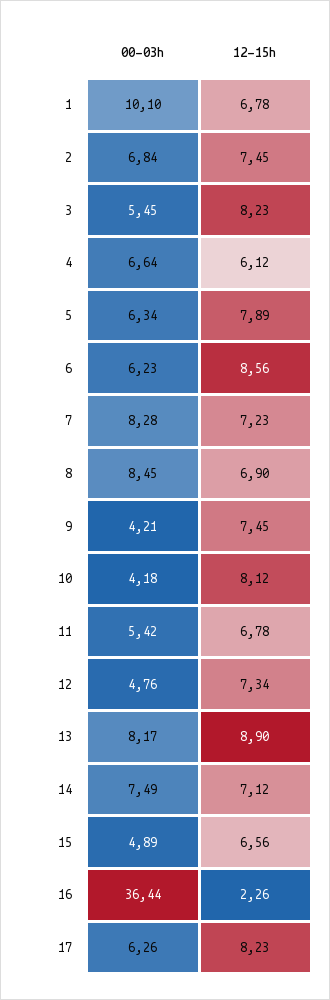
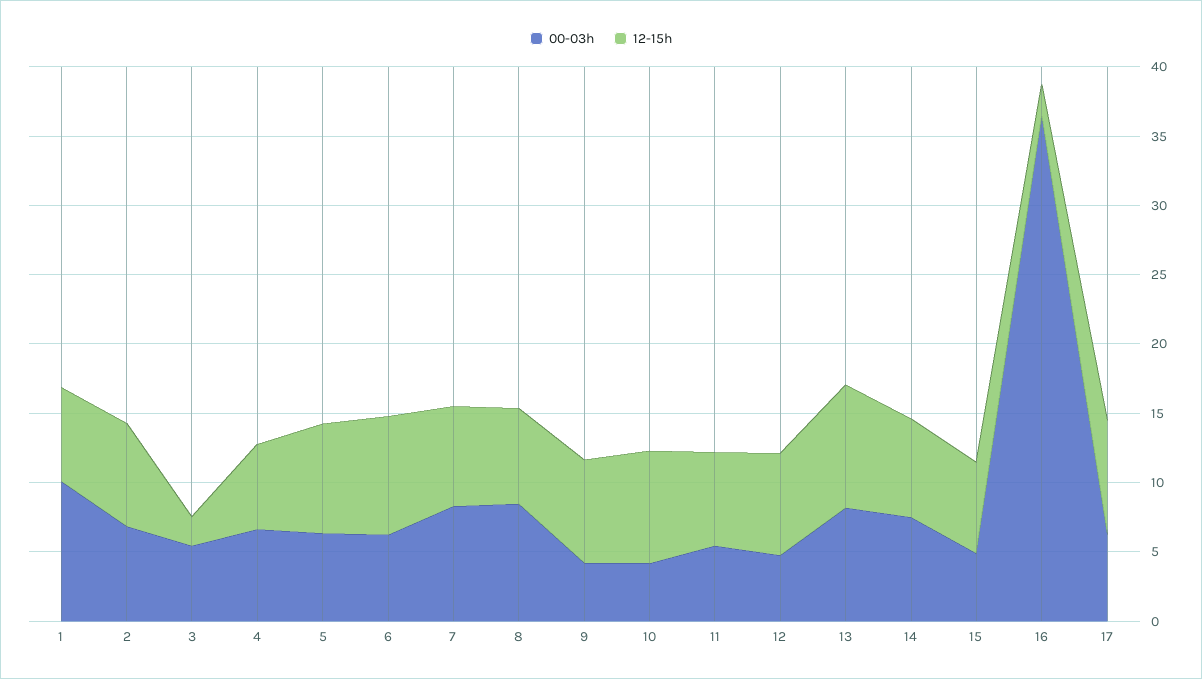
  {
    "00-03h": {
      "1": 10.1,
      "2": 6.84,
      "3": 5.45,
      "4": 6.64,
      "5": 6.34,
      "6": 6.23,
      "7": 8.28,
      "8": 8.45,
      "9": 4.21,
      "10": 4.18,
      "11": 5.42,
      "12": 4.76,
      "13": 8.17,
      "14": 7.49,
      "15": 4.89,
      "16": 36.44,
      "17": 6.26
    },
    "12-15h": {
      "1": 6.78,
      "2": 7.45,
-     "3": 8.23,
+     "3": 2,
      "4": 6.12,
      "5": 7.89,
      "6": 8.56,
      "7": 7.23,
      "8": 6.9,
      "9": 7.45,
      "10": 8.12,
      "11": 6.78,
      "12": 7.34,
      "13": 8.9,
      "14": 7.12,
      "15": 6.56,
      "16": 2.26,
      "17": 8.23
    }
  }

